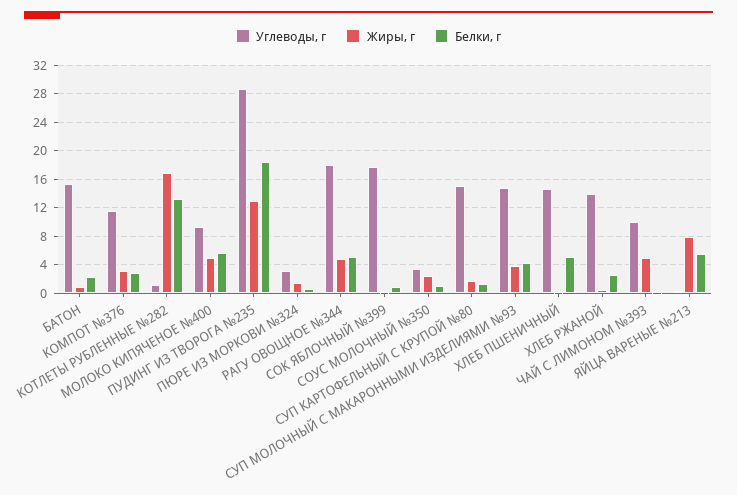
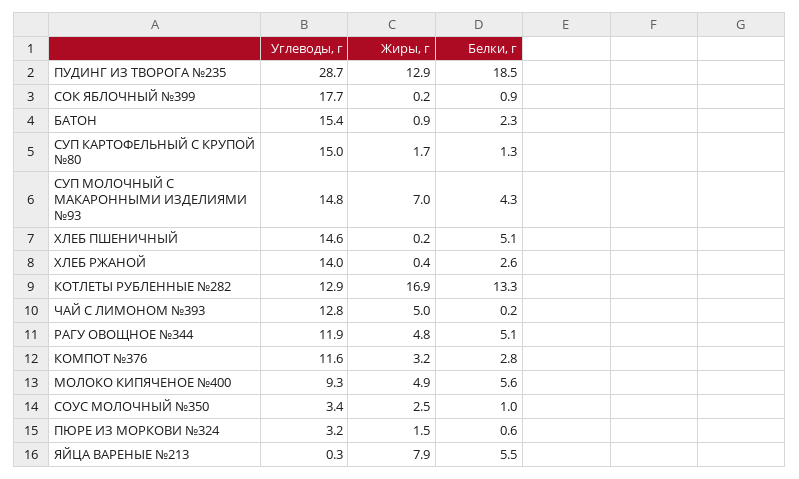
  {
    "Углеводы, г": {
      "БАТОН": 15.4,
      "КОМПОТ №376": 11.6,
-     "КОТЛЕТЫ РУБЛЕННЫЕ №282": 1,
+     "КОТЛЕТЫ РУБЛЕННЫЕ №282": 12.9,
      "МОЛОКО КИПЯЧЕНОЕ №400": 9.3,
      "ПУДИНГ ИЗ ТВОРОГА №235": 28.7,
      "ПЮРЕ ИЗ МОРКОВИ №324": 3.2,
-     "РАГУ ОВОЩНОЕ №344": 18,
+     "РАГУ ОВОЩНОЕ №344": 11.9,
      "СОК ЯБЛОЧНЫЙ №399": 17.7,
      "СОУС МОЛОЧНЫЙ №350": 3.4,
      "СУП КАРТОФЕЛЬНЫЙ С КРУПОЙ №80": 15,
      "СУП МОЛОЧНЫЙ С МАКАРОННЫМИ ИЗДЕЛИЯМИ №93": 14.8,
      "ХЛЕБ ПШЕНИЧНЫЙ": 14.6,
      "ХЛЕБ РЖАНОЙ": 14,
-     "ЧАЙ С ЛИМОНОМ №393": 10,
+     "ЧАЙ С ЛИМОНОМ №393": 12.8,
      "ЯЙЦА ВАРЕНЫЕ №213": 0.3
    },
    "Жиры, г": {
      "БАТОН": 0.9,
      "КОМПОТ №376": 3.2,
      "КОТЛЕТЫ РУБЛЕННЫЕ №282": 16.9,
      "МОЛОКО КИПЯЧЕНОЕ №400": 4.9,
      "ПУДИНГ ИЗ ТВОРОГА №235": 12.9,
      "ПЮРЕ ИЗ МОРКОВИ №324": 1.5,
      "РАГУ ОВОЩНОЕ №344": 4.8,
      "СОК ЯБЛОЧНЫЙ №399": 0.2,
      "СОУС МОЛОЧНЫЙ №350": 2.5,
      "СУП КАРТОФЕЛЬНЫЙ С КРУПОЙ №80": 1.7,
-     "СУП МОЛОЧНЫЙ С МАКАРОННЫМИ ИЗДЕЛИЯМИ №93": 4,
+     "СУП МОЛОЧНЫЙ С МАКАРОННЫМИ ИЗДЕЛИЯМИ №93": 7,
      "ХЛЕБ ПШЕНИЧНЫЙ": 0.2,
      "ХЛЕБ РЖАНОЙ": 0.4,
      "ЧАЙ С ЛИМОНОМ №393": 5,
      "ЯЙЦА ВАРЕНЫЕ №213": 7.9
    },
    "Белки, г": {
      "БАТОН": 2.3,
      "КОМПОТ №376": 2.8,
      "КОТЛЕТЫ РУБЛЕННЫЕ №282": 13.3,
      "МОЛОКО КИПЯЧЕНОЕ №400": 5.6,
      "ПУДИНГ ИЗ ТВОРОГА №235": 18.5,
      "ПЮРЕ ИЗ МОРКОВИ №324": 0.6,
      "РАГУ ОВОЩНОЕ №344": 5.1,
      "СОК ЯБЛОЧНЫЙ №399": 0.9,
      "СОУС МОЛОЧНЫЙ №350": 1,
      "СУП КАРТОФЕЛЬНЫЙ С КРУПОЙ №80": 1.3,
      "СУП МОЛОЧНЫЙ С МАКАРОННЫМИ ИЗДЕЛИЯМИ №93": 4.3,
      "ХЛЕБ ПШЕНИЧНЫЙ": 5.1,
      "ХЛЕБ РЖАНОЙ": 2.6,
      "ЧАЙ С ЛИМОНОМ №393": 0.2,
      "ЯЙЦА ВАРЕНЫЕ №213": 5.5
    }
  }

